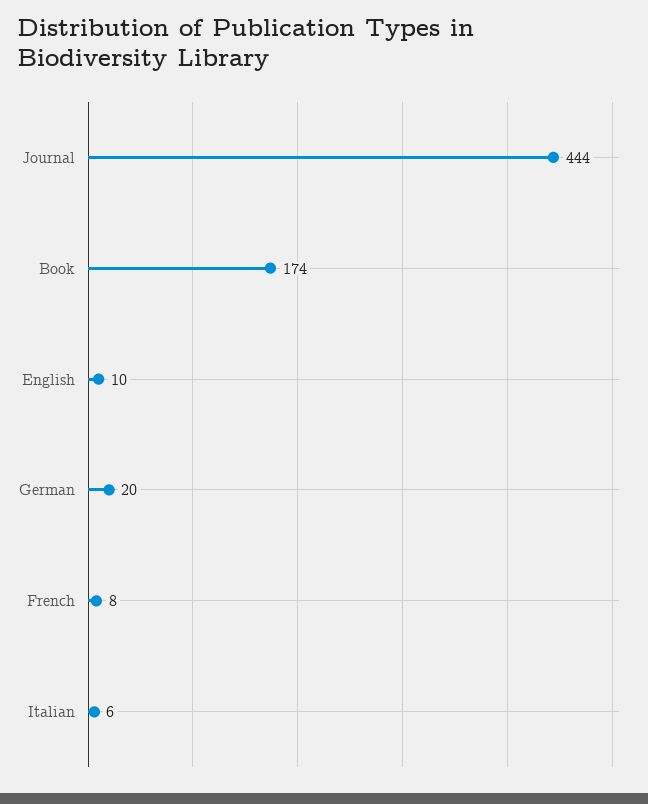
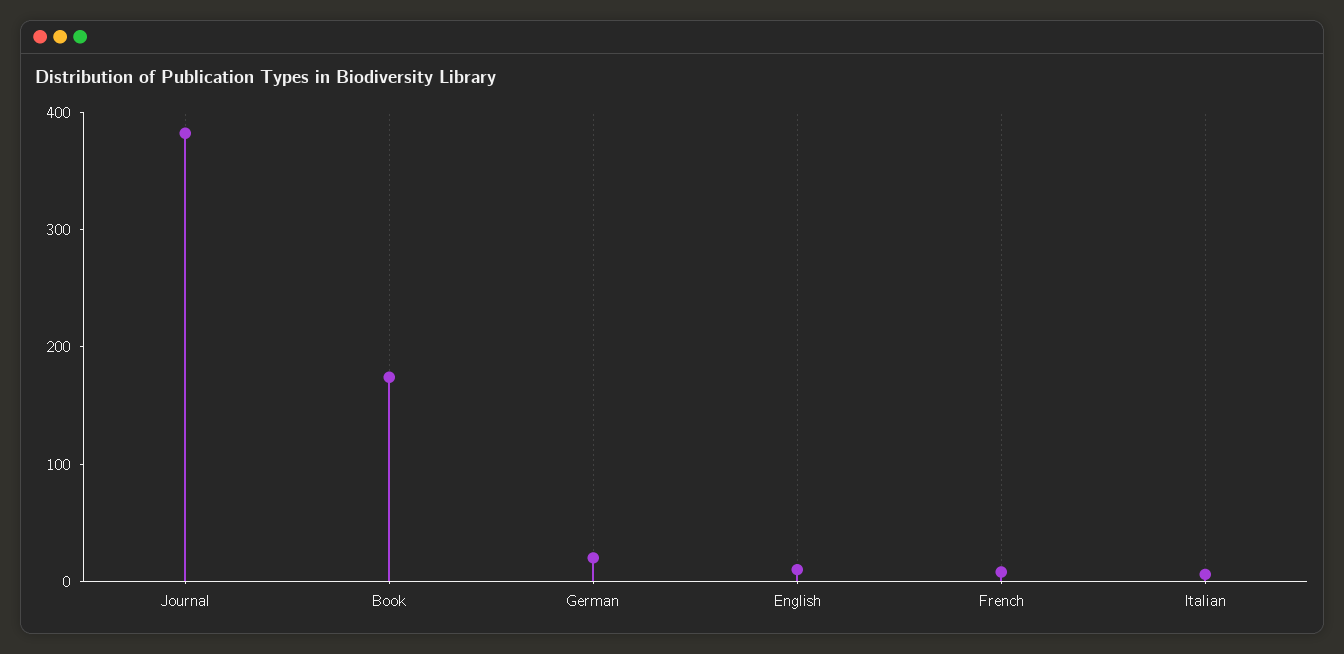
  {
-   "Journal": 444,
+   "Journal": 380,
    "Book": 174,
    "English": 10,
    "German": 20,
    "French": 8,
    "Italian": 6
  }

